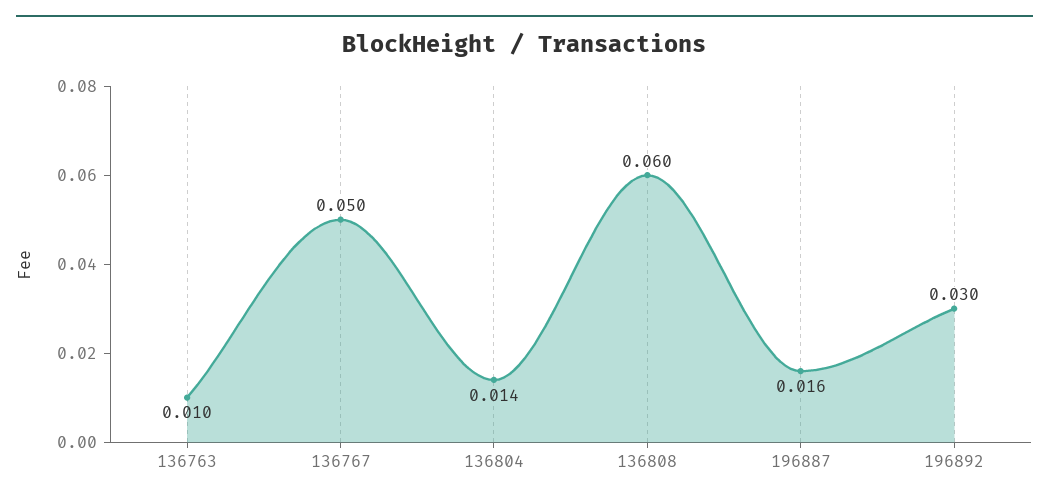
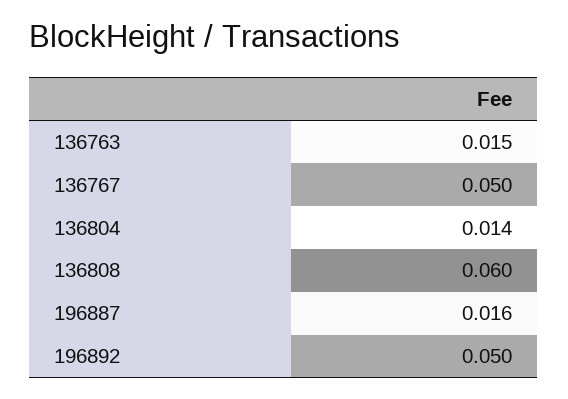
  {
-   "136763": 0.01,
+   "136763": 0.015,
    "136767": 0.05,
    "136804": 0.014,
    "136808": 0.06,
    "196887": 0.016,
-   "196892": 0.03
+   "196892": 0.05
  }

